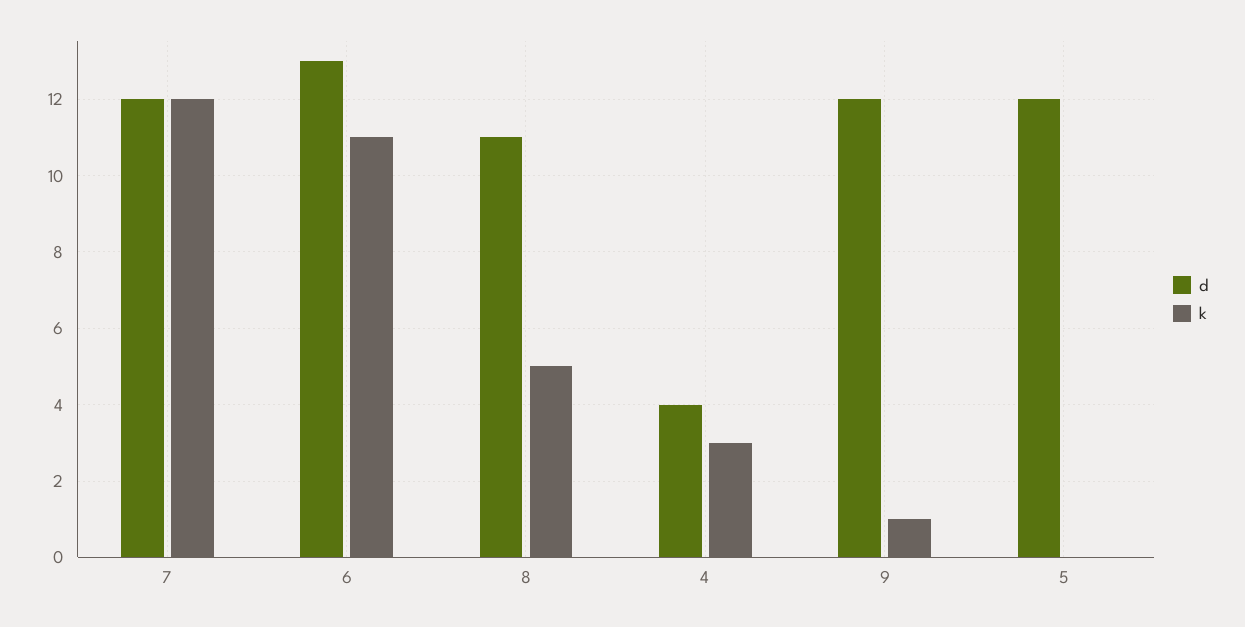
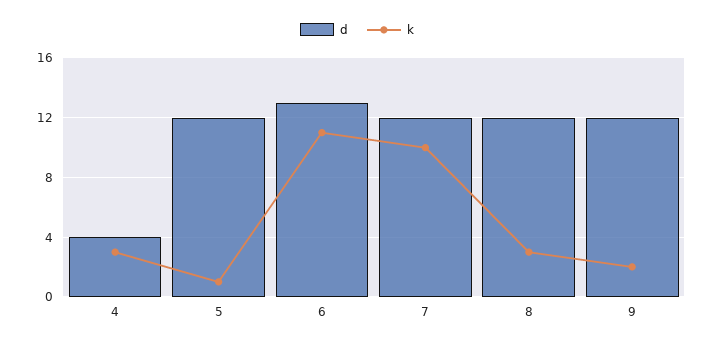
  {
    "d": {
      "7": 12,
      "6": 13,
-     "8": 11,
+     "8": 12,
      "4": 4,
      "9": 12,
      "5": 12
    },
    "k": {
-     "7": 12,
+     "7": 10,
      "6": 11,
-     "8": 5,
+     "8": 3,
      "4": 3,
-     "9": 1,
+     "9": 2,
-     "5": 0
+     "5": 1
    }
  }

